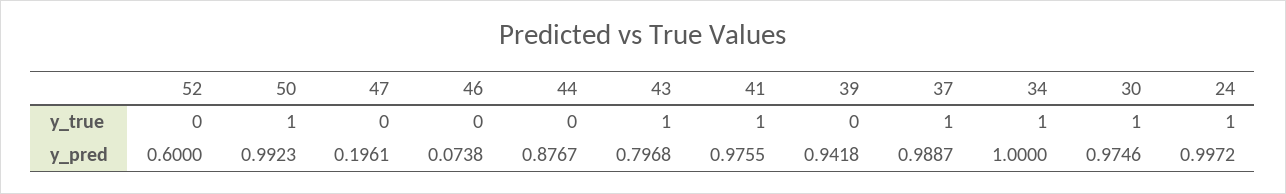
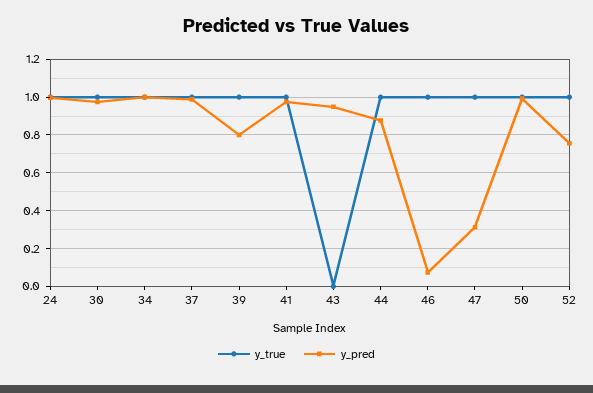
  {
    "y_true": {
-     "52": 0,
+     "52": 1,
      "50": 1,
-     "47": 0,
+     "47": 1,
-     "46": 0,
+     "46": 1,
-     "44": 0,
+     "44": 1,
-     "43": 1,
+     "43": 0,
      "41": 1,
-     "39": 0,
+     "39": 1,
      "37": 1,
      "34": 1,
      "30": 1,
      "24": 1
    },
    "y_pred": {
-     "52": 0.6,
+     "52": 0.75,
      "50": 0.9923,
-     "47": 0.1961,
+     "47": 0.3,
      "46": 0.0738,
      "44": 0.8767,
-     "43": 0.7968,
+     "43": 0.95,
      "41": 0.9755,
-     "39": 0.9418,
+     "39": 0.8,
      "37": 0.9887,
      "34": 1,
      "30": 0.9746,
      "24": 0.9972
    }
  }

